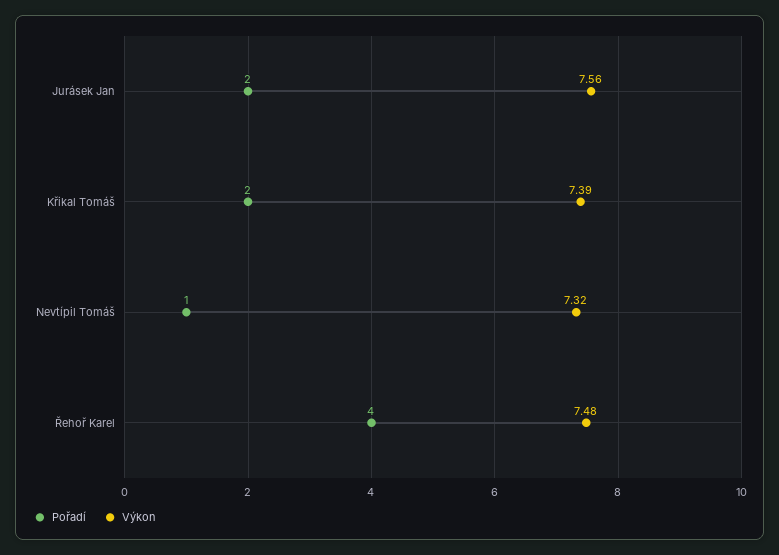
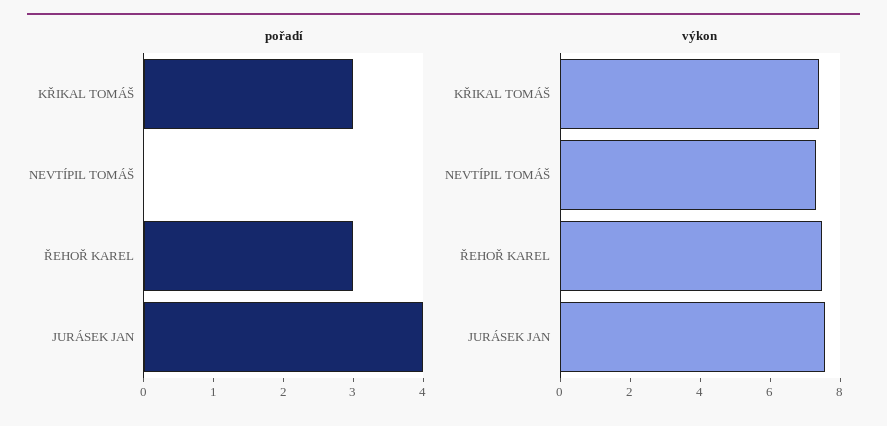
  {
    "Pořadí": {
-     "Jurásek Jan": 2,
+     "Jurásek Jan": 4,
-     "Křikal Tomáš": 2,
+     "Křikal Tomáš": 3,
-     "Nevtípil Tomáš": 1,
+     "Nevtípil Tomáš": 0,
-     "Řehoř Karel": 4
+     "Řehoř Karel": 3
    },
    "Výkon": {
      "Jurásek Jan": 7.56,
      "Křikal Tomáš": 7.39,
      "Nevtípil Tomáš": 7.32,
      "Řehoř Karel": 7.48
    }
  }

